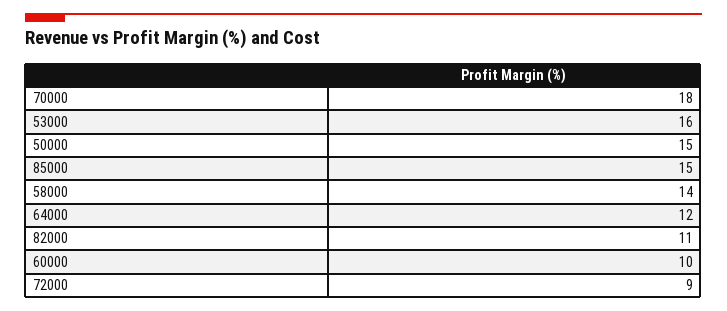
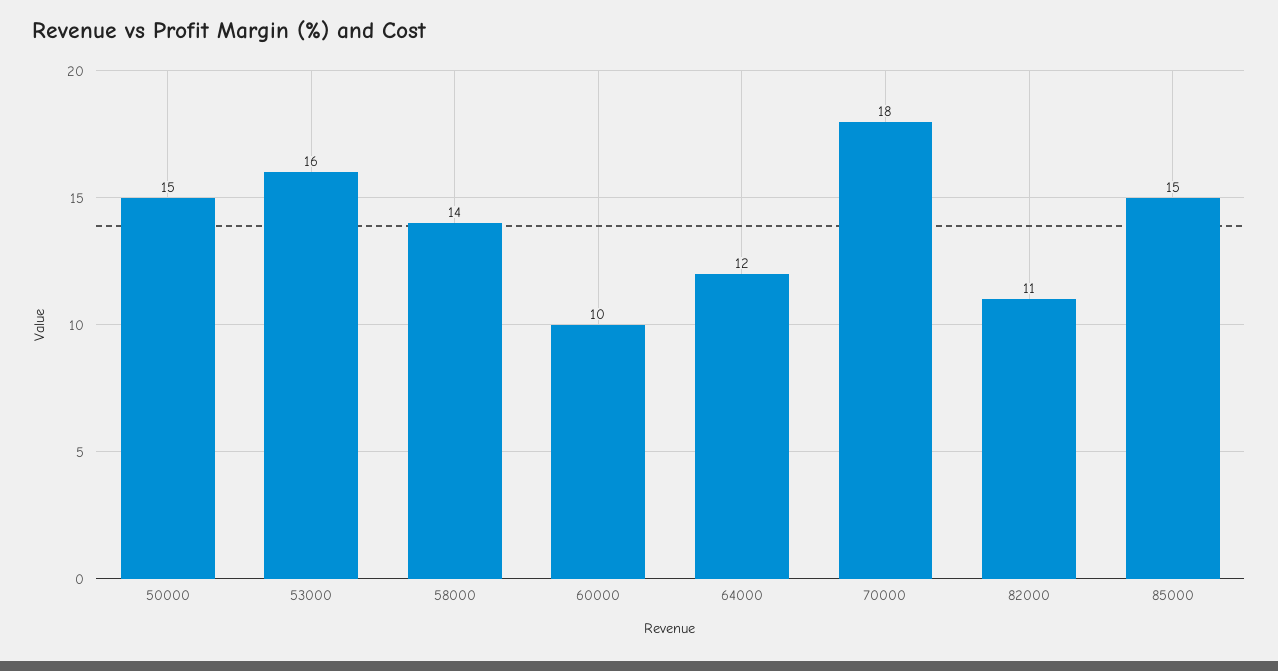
  {
    "70000": 18,
    "53000": 16,
    "50000": 15,
    "85000": 15,
    "58000": 14,
    "64000": 12,
    "82000": 11,
-   "60000": 10,
+   "60000": 10
-   "72000": 9
  }

